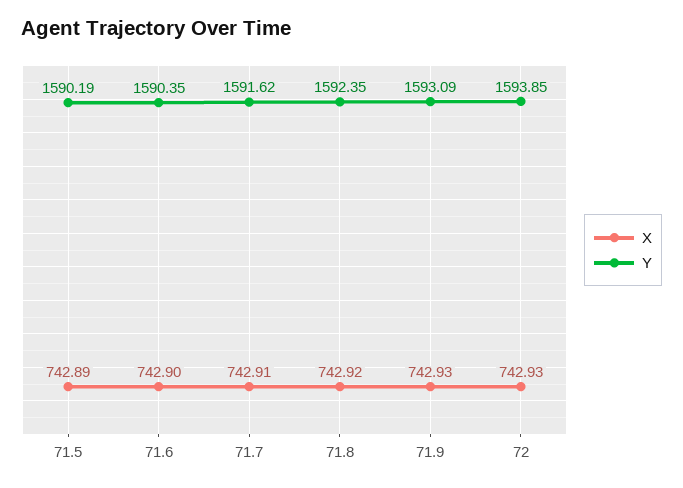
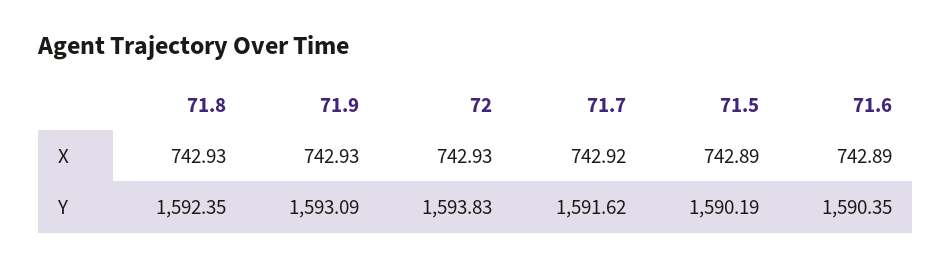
  {
    "X": {
      "71.5": 742.89,
-     "71.6": 742.9,
+     "71.6": 742.89,
-     "71.7": 742.91,
+     "71.7": 742.92,
-     "71.8": 742.92,
+     "71.8": 742.93,
      "71.9": 742.93,
      "72": 742.93
    },
    "Y": {
      "71.5": 1590.19,
      "71.6": 1590.35,
      "71.7": 1591.62,
      "71.8": 1592.35,
      "71.9": 1593.09,
-     "72": 1593.85
+     "72": 1593.83
    }
  }

